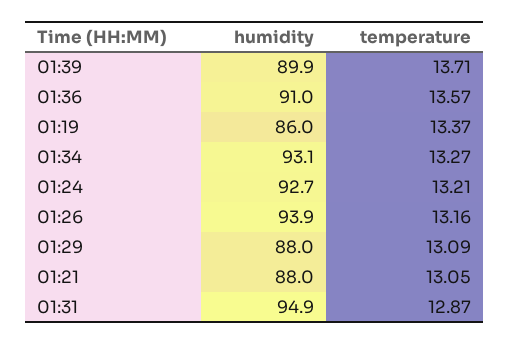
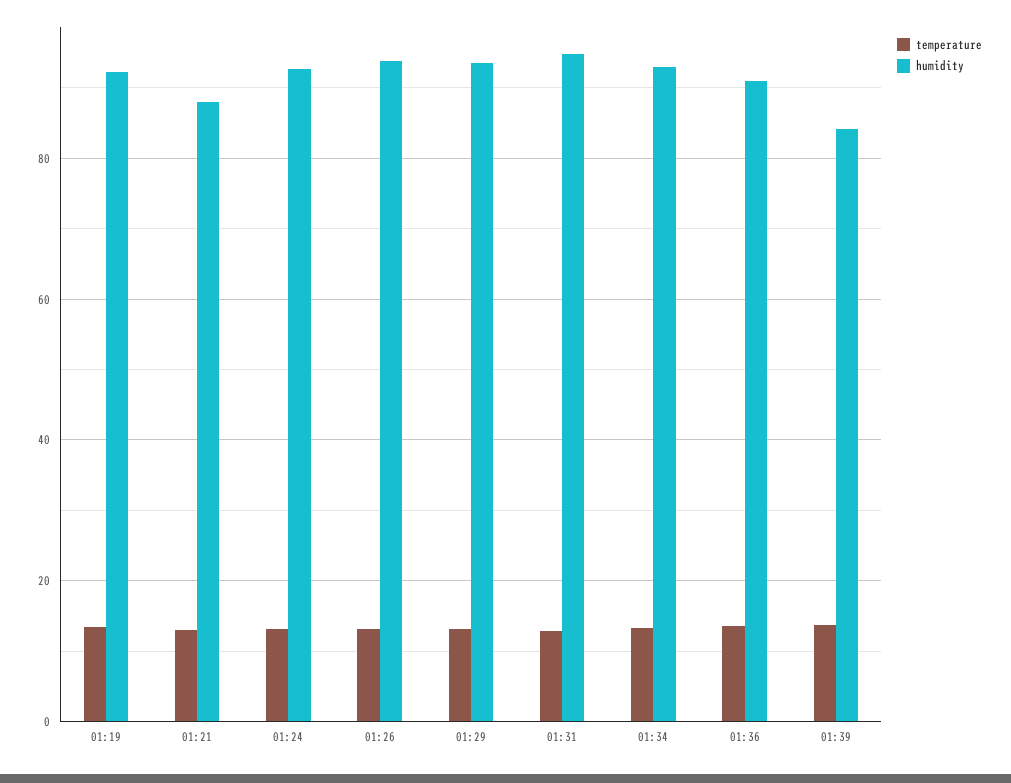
  {
    "humidity": {
-     "01:39": 89.9,
+     "01:39": 84,
      "01:36": 91,
-     "01:19": 86,
+     "01:19": 92,
      "01:34": 93.1,
      "01:24": 92.7,
      "01:26": 93.9,
-     "01:29": 88,
+     "01:29": 94,
      "01:21": 88,
      "01:31": 94.9
    },
    "temperature": {
      "01:39": 13.71,
      "01:36": 13.57,
      "01:19": 13.37,
      "01:34": 13.27,
      "01:24": 13.21,
      "01:26": 13.16,
      "01:29": 13.09,
      "01:21": 13.05,
      "01:31": 12.87
    }
  }

